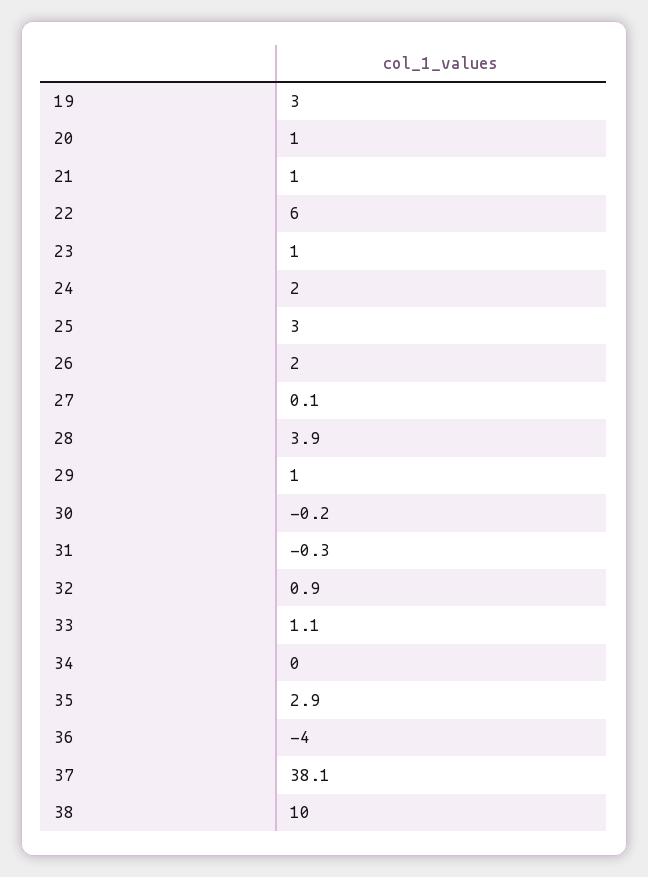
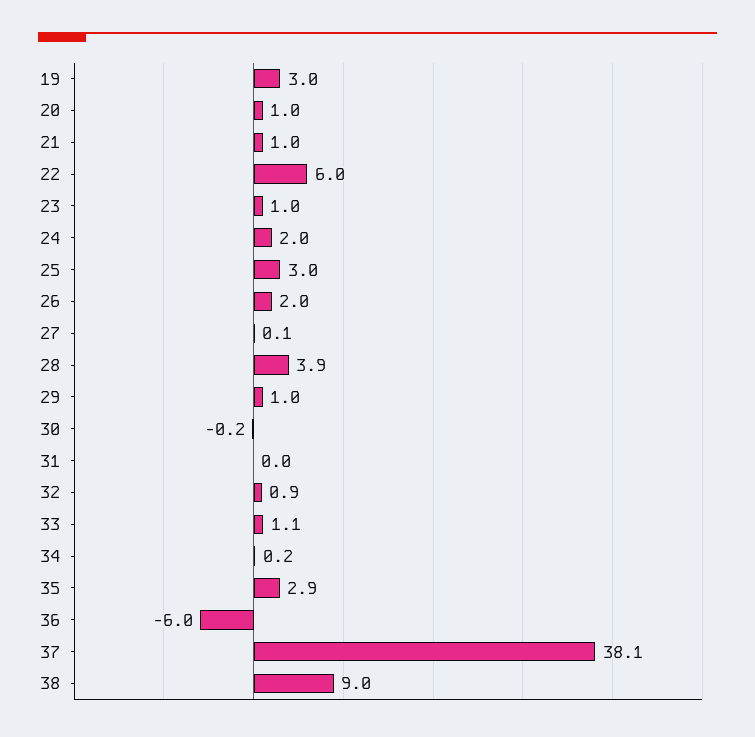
  {
    "19": 3,
    "20": 1,
    "21": 1,
    "22": 6,
    "23": 1,
    "24": 2,
    "25": 3,
    "26": 2,
    "27": 0.1,
    "28": 3.9,
    "29": 1,
    "30": -0.2,
-   "31": -0.3,
+   "31": 0,
    "32": 0.9,
    "33": 1.1,
-   "34": 0,
+   "34": 0.2,
    "35": 2.9,
-   "36": -4,
+   "36": -6,
    "37": 38.1,
-   "38": 10
+   "38": 9
  }

